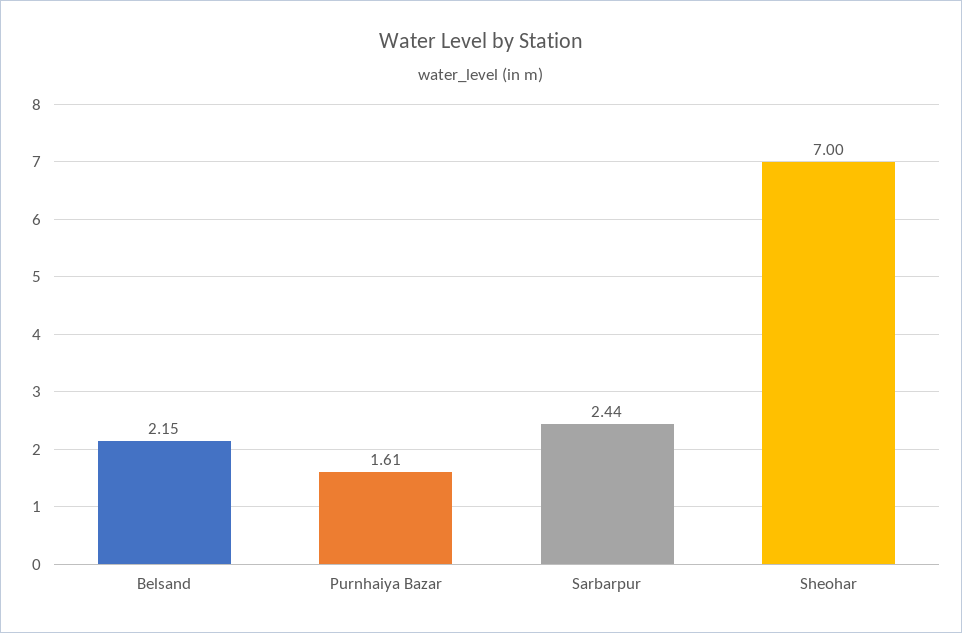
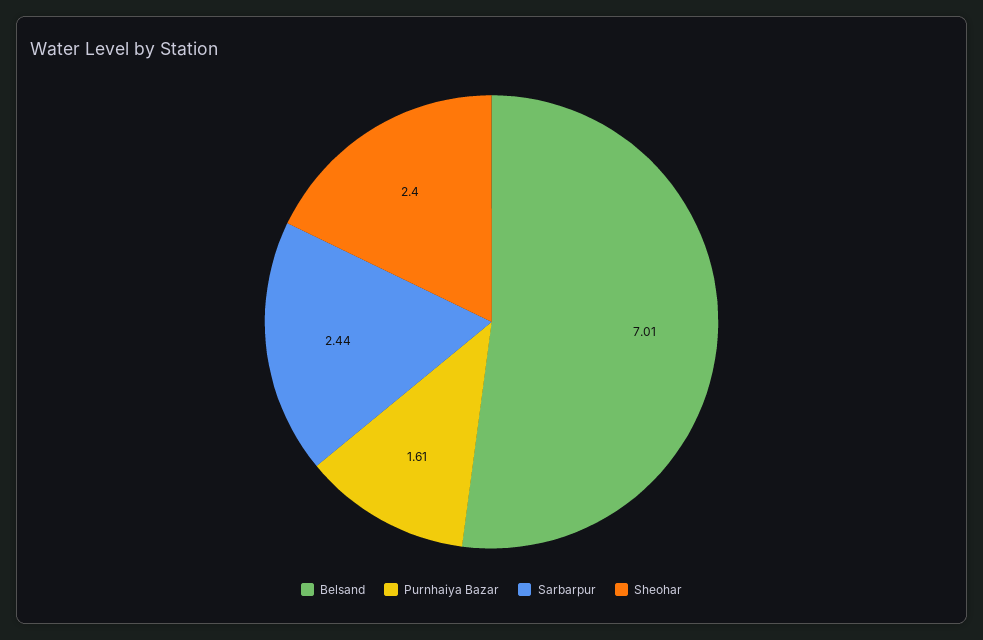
  {
-   "Belsand": 2.15,
+   "Belsand": 7.01,
    "Purnhaiya Bazar": 1.61,
    "Sarbarpur": 2.44,
-   "Sheohar": 7
+   "Sheohar": 2.4
  }

